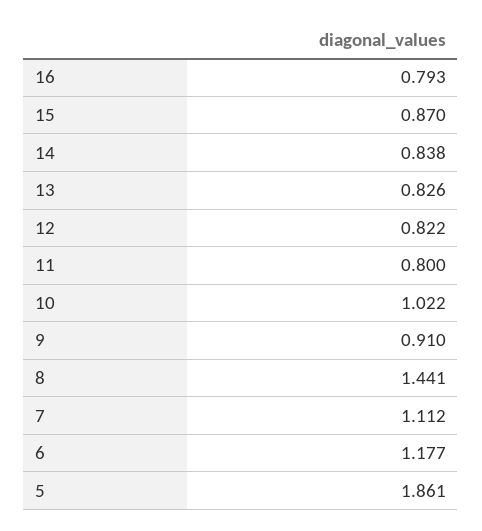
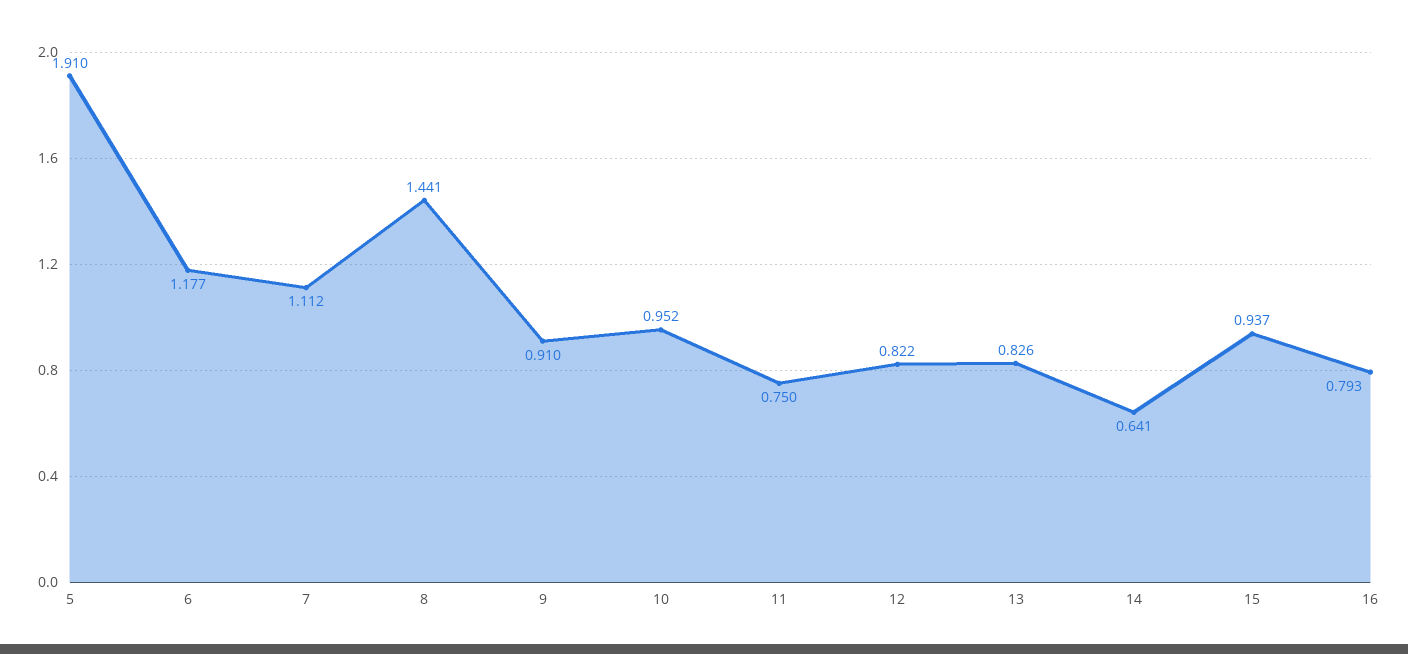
  {
    "16": 0.793,
-   "15": 0.87,
+   "15": 0.937,
-   "14": 0.838,
+   "14": 0.641,
    "13": 0.826,
    "12": 0.822,
-   "11": 0.8,
+   "11": 0.75,
-   "10": 1.022,
+   "10": 0.952,
    "9": 0.91,
    "8": 1.441,
    "7": 1.112,
    "6": 1.177,
-   "5": 1.861
+   "5": 1.91
  }

